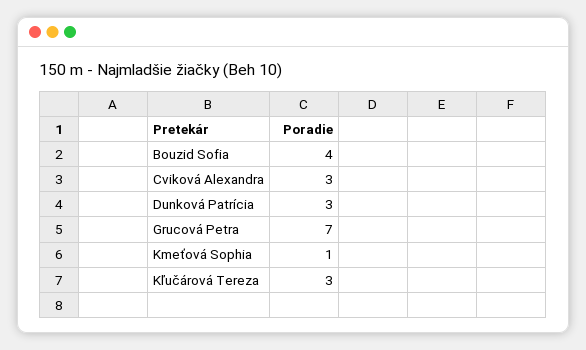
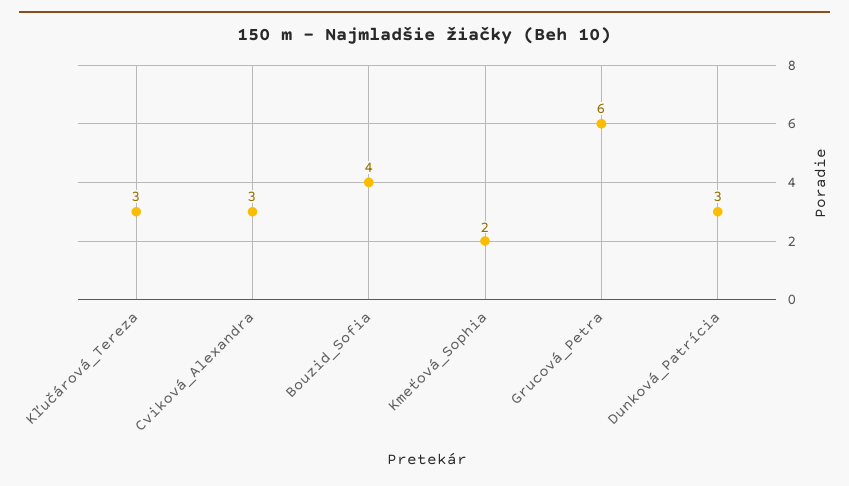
  {
    "Bouzid Sofia": 4,
    "Cviková Alexandra": 3,
    "Dunková Patrícia": 3,
-   "Grucová Petra": 7,
+   "Grucová Petra": 6,
-   "Kmeťová Sophia": 1,
+   "Kmeťová Sophia": 2,
    "Kľučárová Tereza": 3
  }

